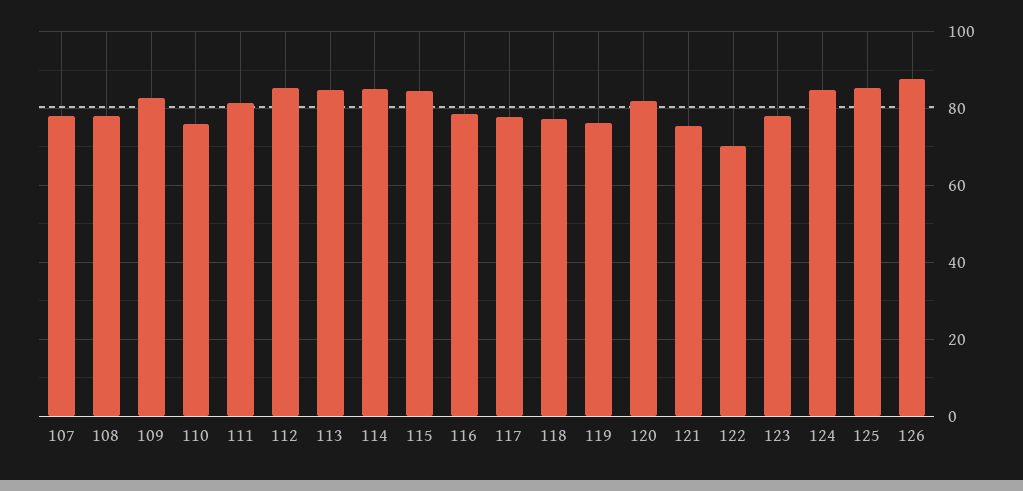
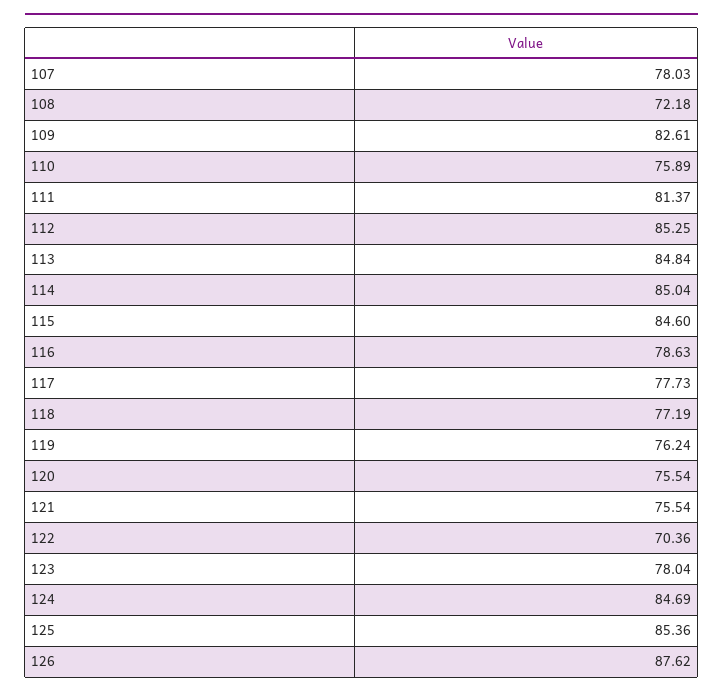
  {
    "107": 78.03,
-   "108": 78,
+   "108": 72.18,
    "109": 82.61,
    "110": 75.89,
    "111": 81.37,
    "112": 85.25,
    "113": 84.84,
    "114": 85.04,
    "115": 84.6,
    "116": 78.63,
    "117": 77.73,
    "118": 77.19,
    "119": 76.24,
-   "120": 82,
+   "120": 75.54,
    "121": 75.54,
    "122": 70.36,
    "123": 78.04,
    "124": 84.69,
    "125": 85.36,
    "126": 87.62
  }

